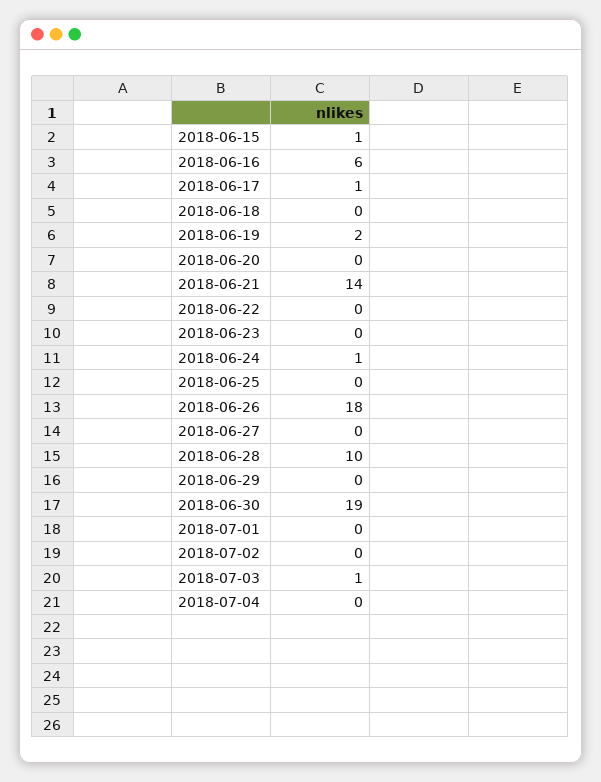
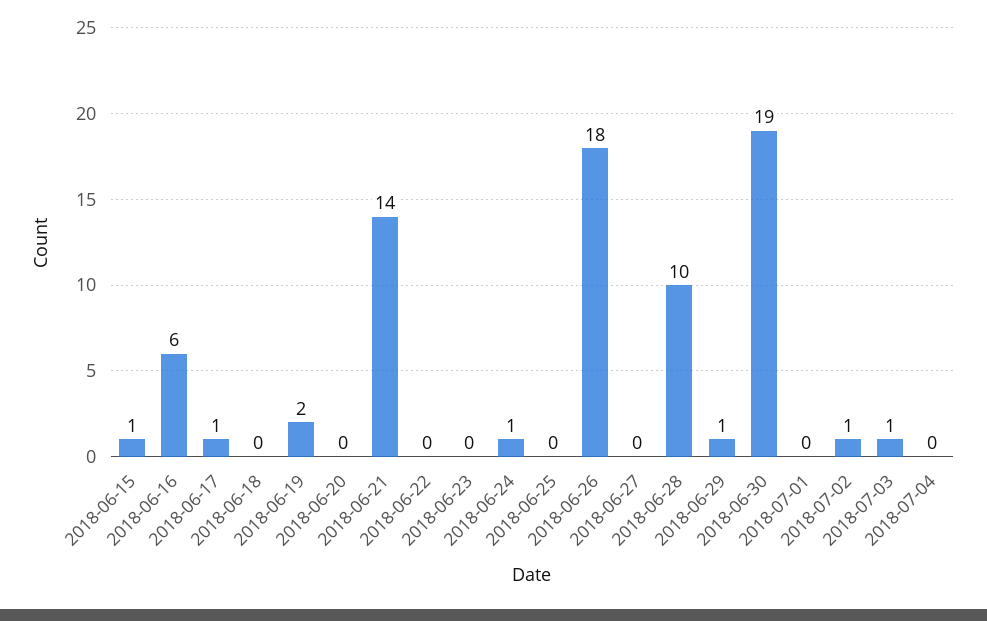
  {
    "2018-06-15": 1,
    "2018-06-16": 6,
    "2018-06-17": 1,
    "2018-06-18": 0,
    "2018-06-19": 2,
    "2018-06-20": 0,
    "2018-06-21": 14,
    "2018-06-22": 0,
    "2018-06-23": 0,
    "2018-06-24": 1,
    "2018-06-25": 0,
    "2018-06-26": 18,
    "2018-06-27": 0,
    "2018-06-28": 10,
-   "2018-06-29": 0,
+   "2018-06-29": 1,
    "2018-06-30": 19,
    "2018-07-01": 0,
-   "2018-07-02": 0,
+   "2018-07-02": 1,
    "2018-07-03": 1,
    "2018-07-04": 0
  }

